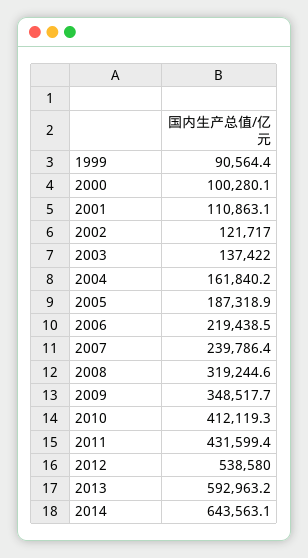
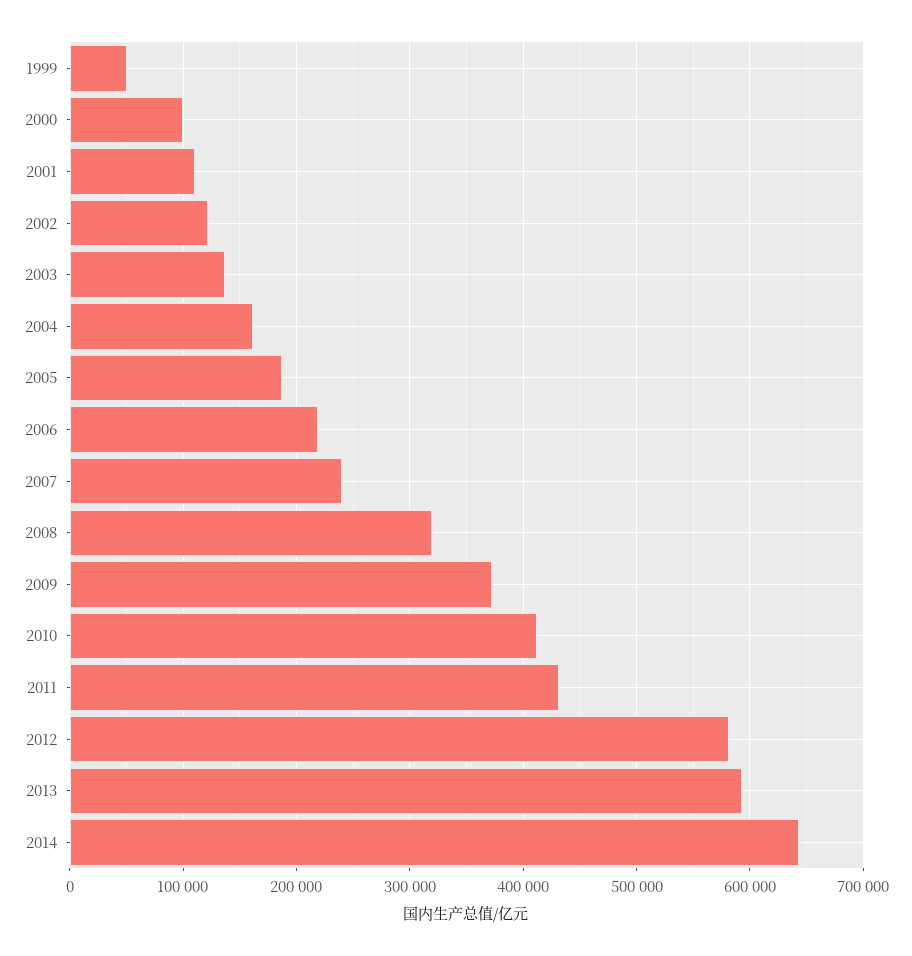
  {
-   "1999": 90564.4,
+   "1999": 50000,
    "2000": 100280.1,
    "2001": 110863.1,
    "2002": 121717,
    "2003": 137422,
    "2004": 161840.2,
    "2005": 187318.9,
    "2006": 219438.5,
    "2007": 239786.4,
    "2008": 319244.6,
-   "2009": 348517.7,
+   "2009": 370000,
    "2010": 412119.3,
    "2011": 431599.4,
-   "2012": 538580,
+   "2012": 580000,
    "2013": 592963.2,
    "2014": 643563.1
  }

